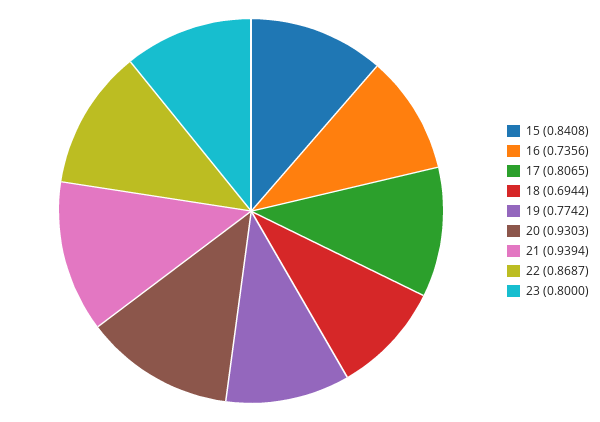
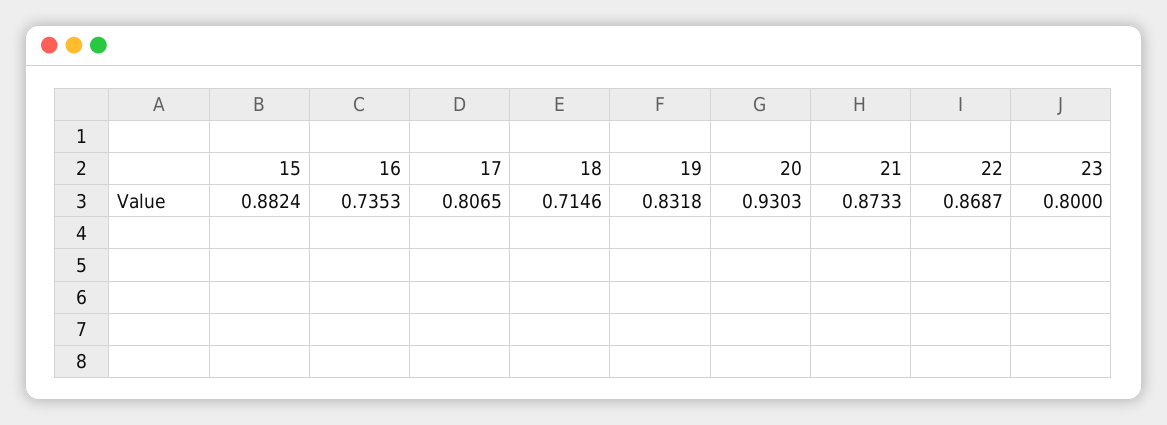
  {
-   "15": 0.8408,
+   "15": 0.8824,
-   "16": 0.7356,
+   "16": 0.7353,
    "17": 0.8065,
-   "18": 0.6944,
+   "18": 0.7146,
-   "19": 0.7742,
+   "19": 0.8318,
    "20": 0.9303,
-   "21": 0.9394,
+   "21": 0.8733,
    "22": 0.8687,
    "23": 0.8
  }

